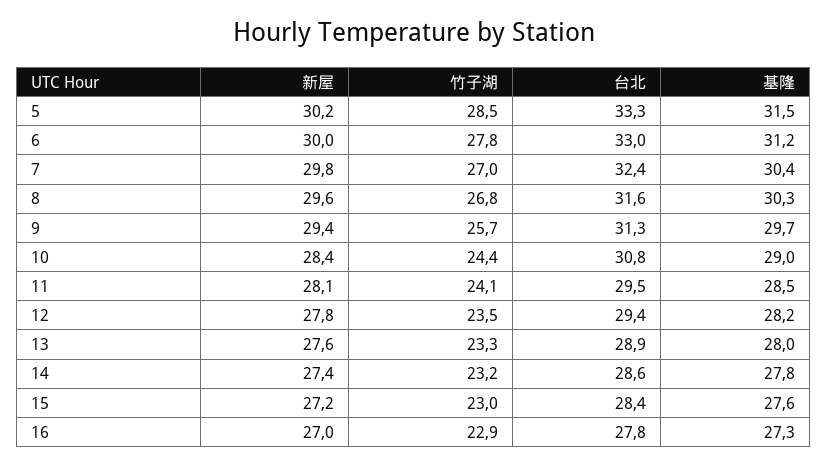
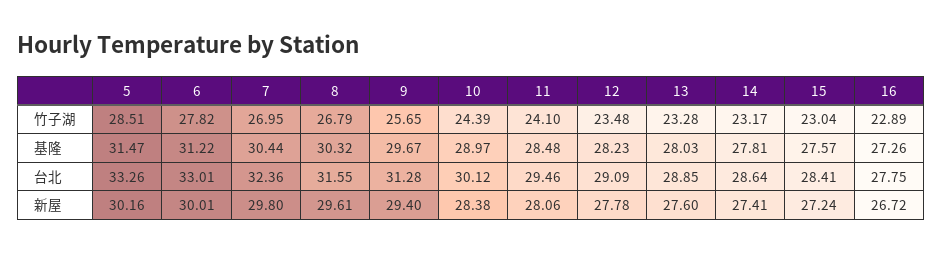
  {
    "新屋": {
      "5": 30.16,
      "6": 30.01,
      "7": 29.8,
      "8": 29.61,
      "9": 29.4,
      "10": 28.38,
      "11": 28.06,
      "12": 27.78,
      "13": 27.6,
      "14": 27.41,
      "15": 27.24,
-     "16": 27
+     "16": 26.72
    },
    "竹子湖": {
      "5": 28.51,
      "6": 27.82,
      "7": 26.95,
      "8": 26.79,
      "9": 25.65,
      "10": 24.39,
      "11": 24.1,
      "12": 23.48,
      "13": 23.28,
      "14": 23.17,
      "15": 23.04,
      "16": 22.89
    },
    "台北": {
      "5": 33.26,
      "6": 33.01,
      "7": 32.36,
      "8": 31.55,
      "9": 31.28,
-     "10": 30.8,
+     "10": 30.12,
      "11": 29.46,
-     "12": 29.4,
+     "12": 29.09,
      "13": 28.85,
      "14": 28.64,
      "15": 28.41,
      "16": 27.75
    },
    "基隆": {
      "5": 31.47,
      "6": 31.22,
      "7": 30.44,
      "8": 30.32,
      "9": 29.67,
      "10": 28.97,
      "11": 28.48,
      "12": 28.23,
      "13": 28.03,
      "14": 27.81,
      "15": 27.57,
      "16": 27.26
    }
  }

